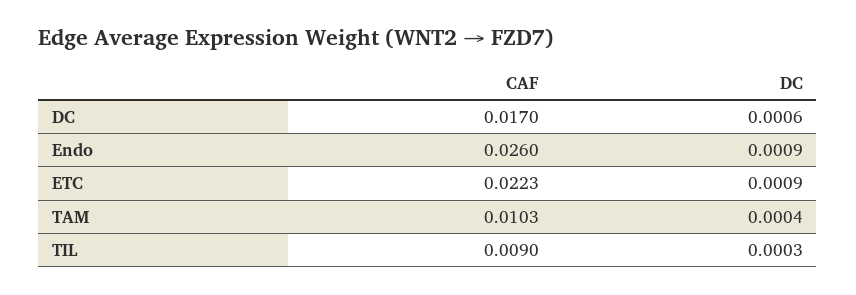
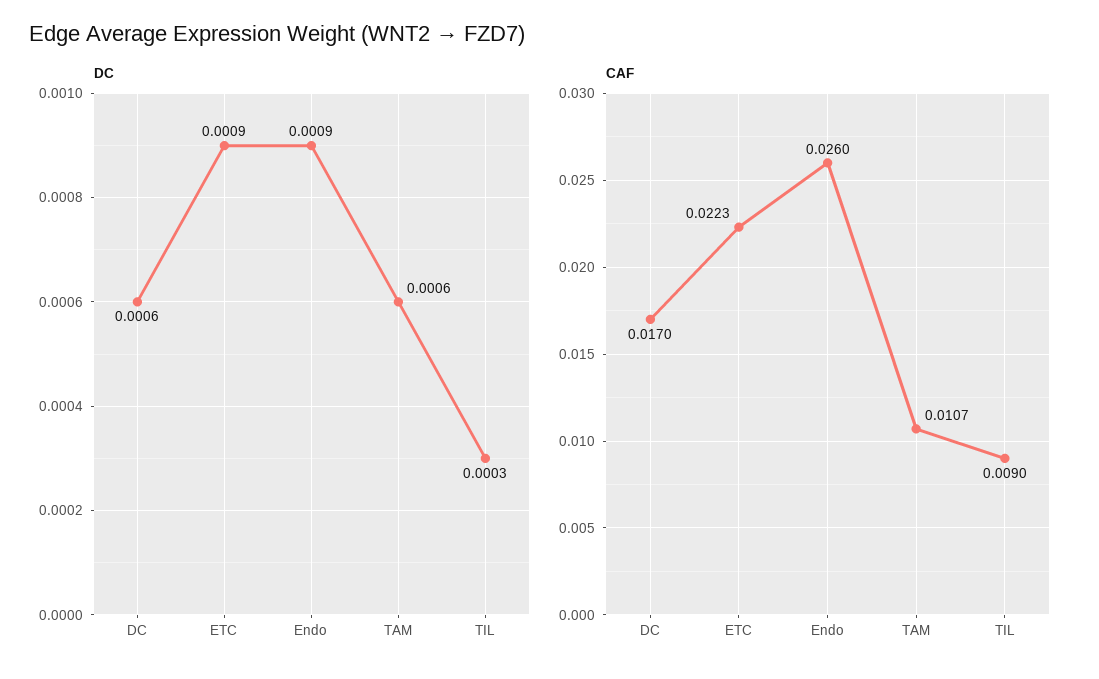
  {
    "CAF": {
      "DC": 0.017,
      "Endo": 0.026,
      "ETC": 0.0223,
-     "TAM": 0.0103,
+     "TAM": 0.0107,
      "TIL": 0.009
    },
    "DC": {
      "DC": 0.0006,
      "Endo": 0.0009,
      "ETC": 0.0009,
-     "TAM": 0.0004,
+     "TAM": 0.0006,
      "TIL": 0.0003
    }
  }

